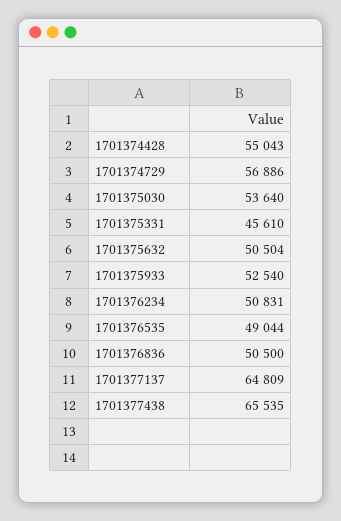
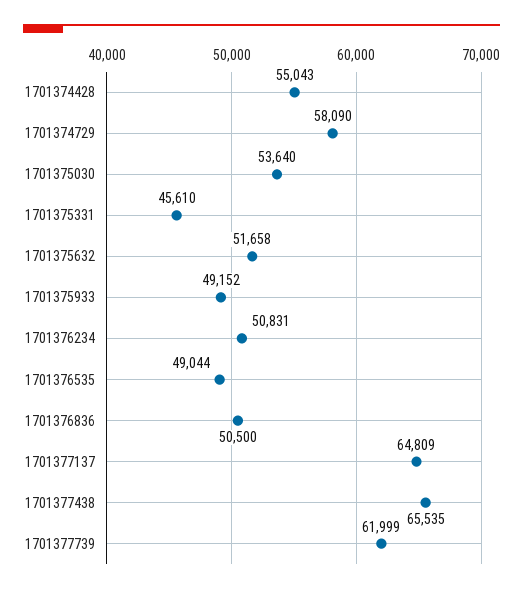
  {
    "1701374428": 55043,
-   "1701374729": 56886,
+   "1701374729": 58090,
    "1701375030": 53640,
    "1701375331": 45610,
-   "1701375632": 50504,
+   "1701375632": 51658,
-   "1701375933": 52540,
+   "1701375933": 49152,
    "1701376234": 50831,
    "1701376535": 49044,
    "1701376836": 50500,
    "1701377137": 64809,
-   "1701377438": 65535
+   "1701377438": 65535,
+   "1701377739": 61999
  }

